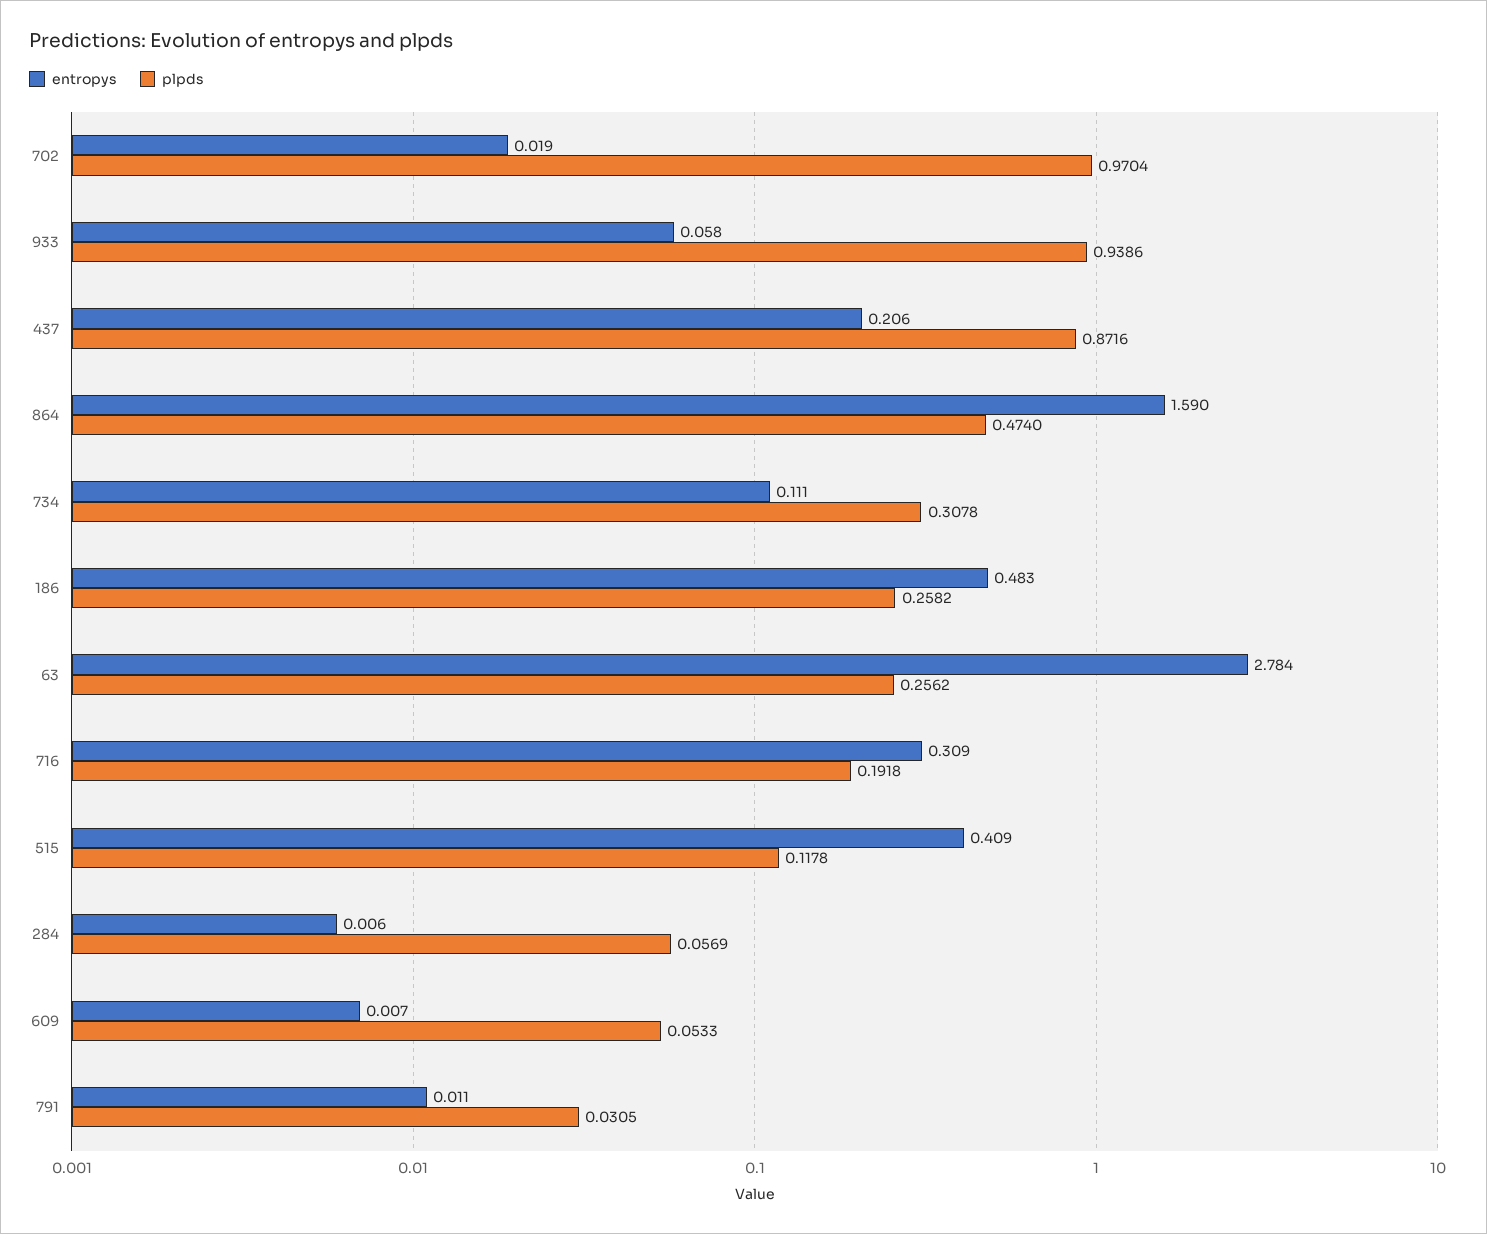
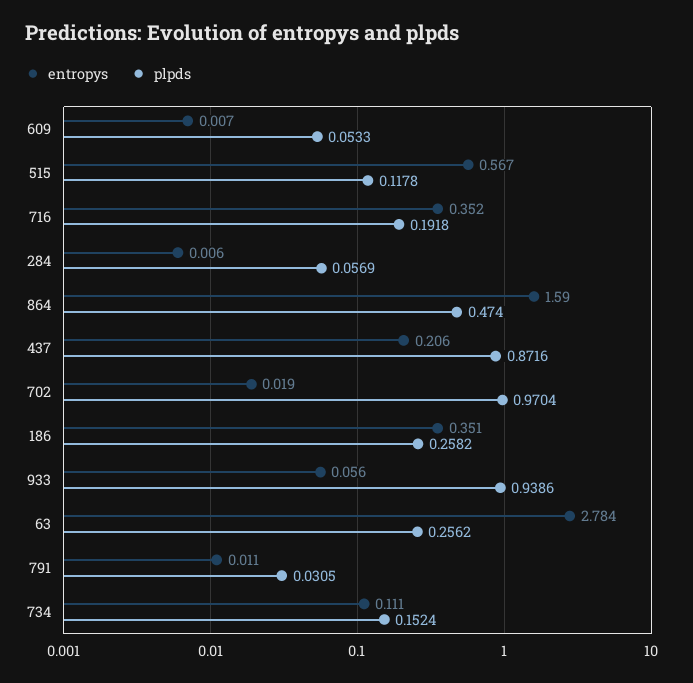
  {
    "entropys": {
      "702": 0.019,
-     "933": 0.058,
+     "933": 0.056,
      "437": 0.206,
      "864": 1.59,
      "734": 0.111,
-     "186": 0.483,
+     "186": 0.351,
      "63": 2.784,
-     "716": 0.309,
+     "716": 0.352,
-     "515": 0.409,
+     "515": 0.567,
      "284": 0.006,
      "609": 0.007,
      "791": 0.011
    },
    "plpds": {
      "702": 0.9704,
      "933": 0.9386,
      "437": 0.8716,
      "864": 0.474,
-     "734": 0.3078,
+     "734": 0.1524,
      "186": 0.2582,
      "63": 0.2562,
      "716": 0.1918,
      "515": 0.1178,
      "284": 0.0569,
      "609": 0.0533,
      "791": 0.0305
    }
  }

